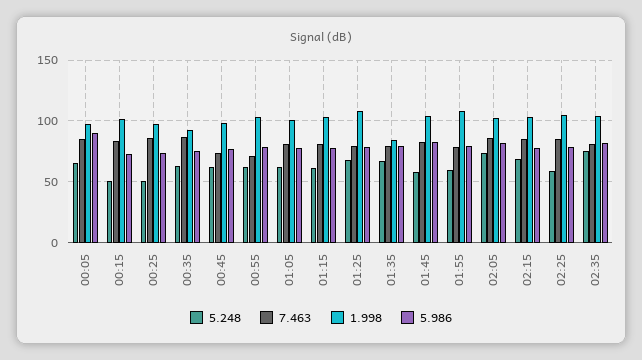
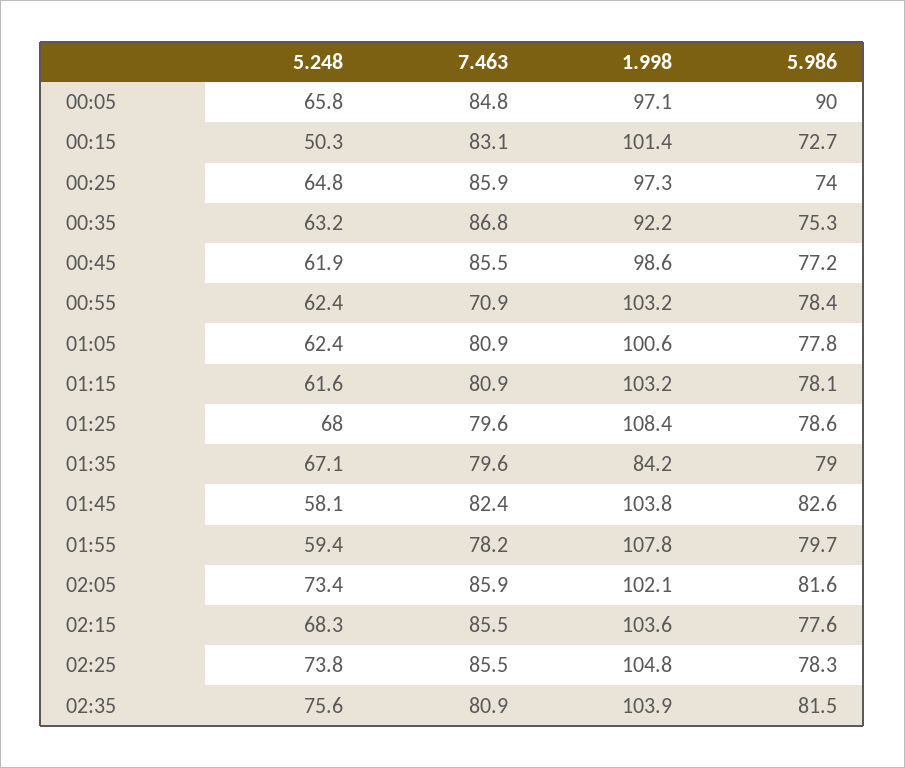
  {
    "5.248": {
      "00:05": 65.8,
      "00:15": 50.3,
-     "00:25": 50,
+     "00:25": 64.8,
      "00:35": 63.2,
      "00:45": 61.9,
      "00:55": 62.4,
      "01:05": 62.4,
      "01:15": 61.6,
      "01:25": 68,
      "01:35": 67.1,
      "01:45": 58.1,
      "01:55": 59.4,
      "02:05": 73.4,
      "02:15": 68.3,
-     "02:25": 60,
+     "02:25": 73.8,
      "02:35": 75.6
    },
    "7.463": {
      "00:05": 84.8,
      "00:15": 83.1,
      "00:25": 85.9,
      "00:35": 86.8,
-     "00:45": 75,
+     "00:45": 85.5,
      "00:55": 70.9,
      "01:05": 80.9,
      "01:15": 80.9,
      "01:25": 79.6,
      "01:35": 79.6,
      "01:45": 82.4,
      "01:55": 78.2,
      "02:05": 85.9,
      "02:15": 85.5,
      "02:25": 85.5,
      "02:35": 80.9
    },
    "1.998": {
      "00:05": 97.1,
      "00:15": 101.4,
      "00:25": 97.3,
      "00:35": 92.2,
      "00:45": 98.6,
      "00:55": 103.2,
      "01:05": 100.6,
      "01:15": 103.2,
      "01:25": 108.4,
      "01:35": 84.2,
      "01:45": 103.8,
      "01:55": 107.8,
      "02:05": 102.1,
      "02:15": 103.6,
      "02:25": 104.8,
      "02:35": 103.9
    },
    "5.986": {
      "00:05": 90,
      "00:15": 72.7,
      "00:25": 74,
      "00:35": 75.3,
      "00:45": 77.2,
      "00:55": 78.4,
      "01:05": 77.8,
      "01:15": 78.1,
      "01:25": 78.6,
      "01:35": 79,
      "01:45": 82.6,
      "01:55": 79.7,
      "02:05": 81.6,
      "02:15": 77.6,
      "02:25": 78.3,
      "02:35": 81.5
    }
  }

